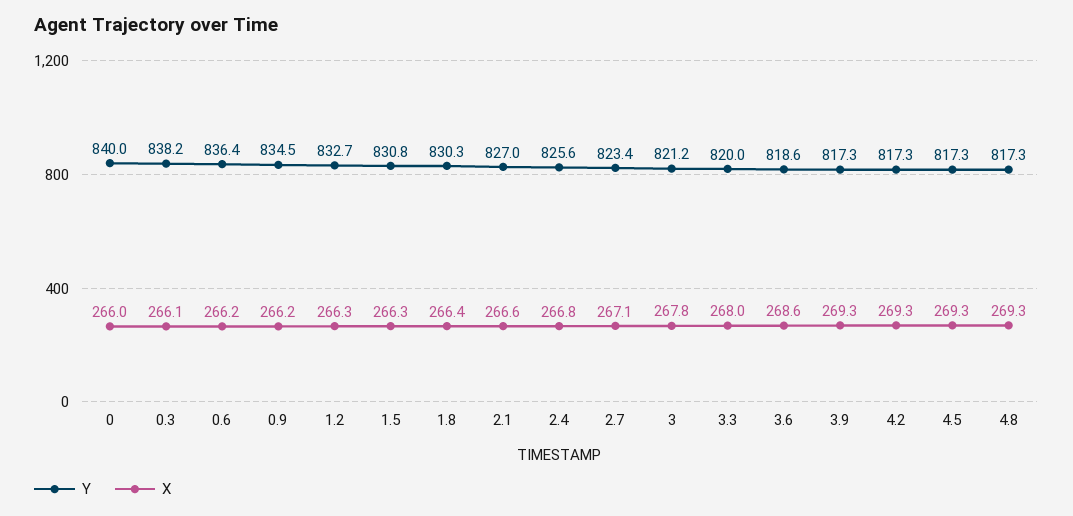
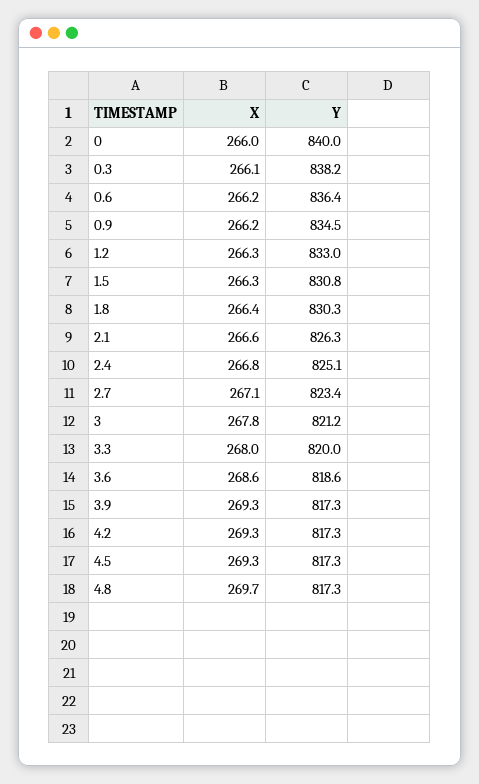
  {
    "Y": {
      "0": 840,
      "0.3": 838.2,
      "0.6": 836.4,
      "0.9": 834.5,
-     "1.2": 832.7,
+     "1.2": 833,
      "1.5": 830.8,
      "1.8": 830.3,
-     "2.1": 827,
+     "2.1": 826.3,
-     "2.4": 825.6,
+     "2.4": 825.1,
      "2.7": 823.4,
      "3": 821.2,
      "3.3": 820,
      "3.6": 818.6,
      "3.9": 817.3,
      "4.2": 817.3,
      "4.5": 817.3,
      "4.8": 817.3
    },
    "X": {
      "0": 266,
      "0.3": 266.1,
      "0.6": 266.2,
      "0.9": 266.2,
      "1.2": 266.3,
      "1.5": 266.3,
      "1.8": 266.4,
      "2.1": 266.6,
      "2.4": 266.8,
      "2.7": 267.1,
      "3": 267.8,
      "3.3": 268,
      "3.6": 268.6,
      "3.9": 269.3,
      "4.2": 269.3,
      "4.5": 269.3,
-     "4.8": 269.3
+     "4.8": 269.7
    }
  }

